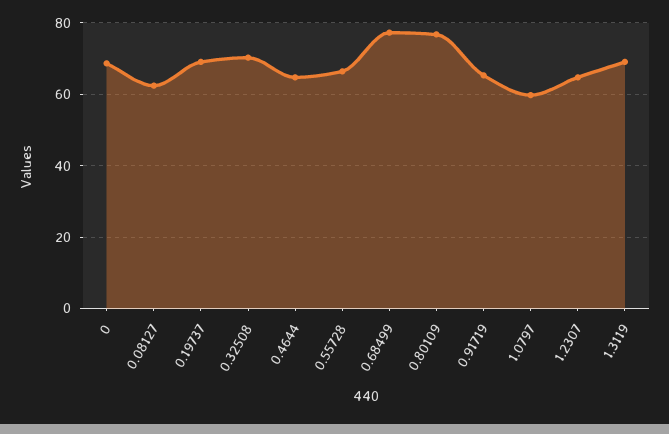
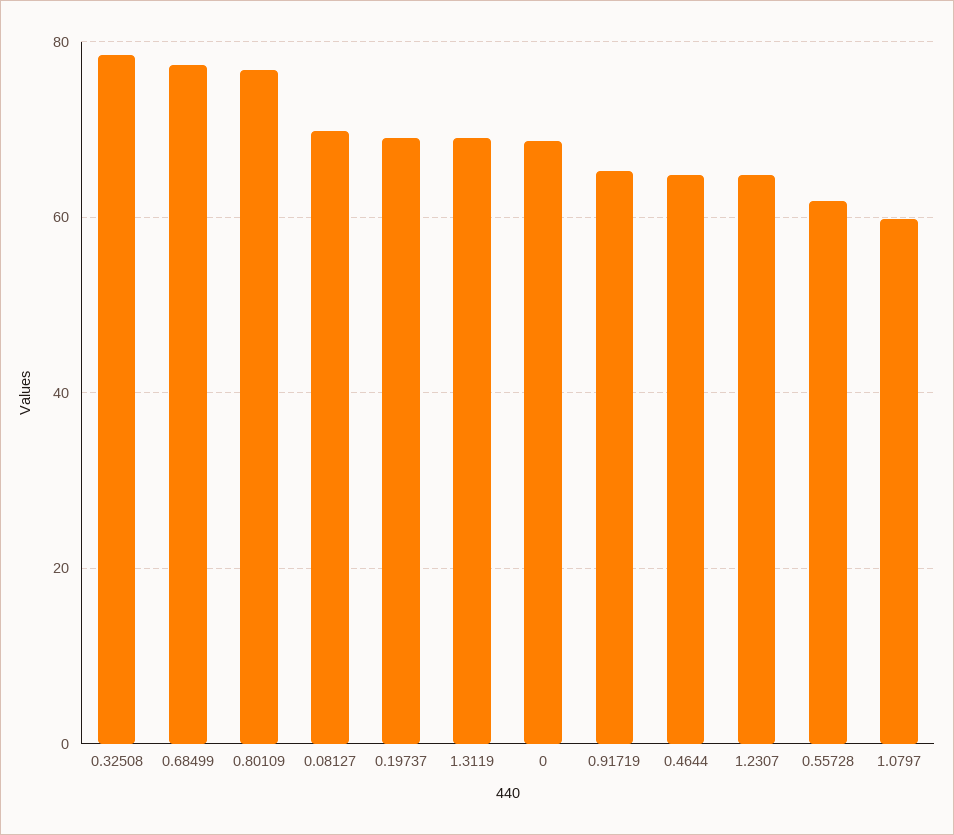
  {
    "0": 68,
-   "0.08127": 62,
+   "0.08127": 70,
    "0.19737": 70,
-   "0.32508": 70,
+   "0.32508": 78,
    "0.4644": 64,
-   "0.55728": 66,
+   "0.55728": 62,
    "0.68499": 78,
    "0.80109": 76,
    "0.91719": 66,
    "1.0797": 60,
    "1.2307": 64,
    "1.3119": 70
  }

